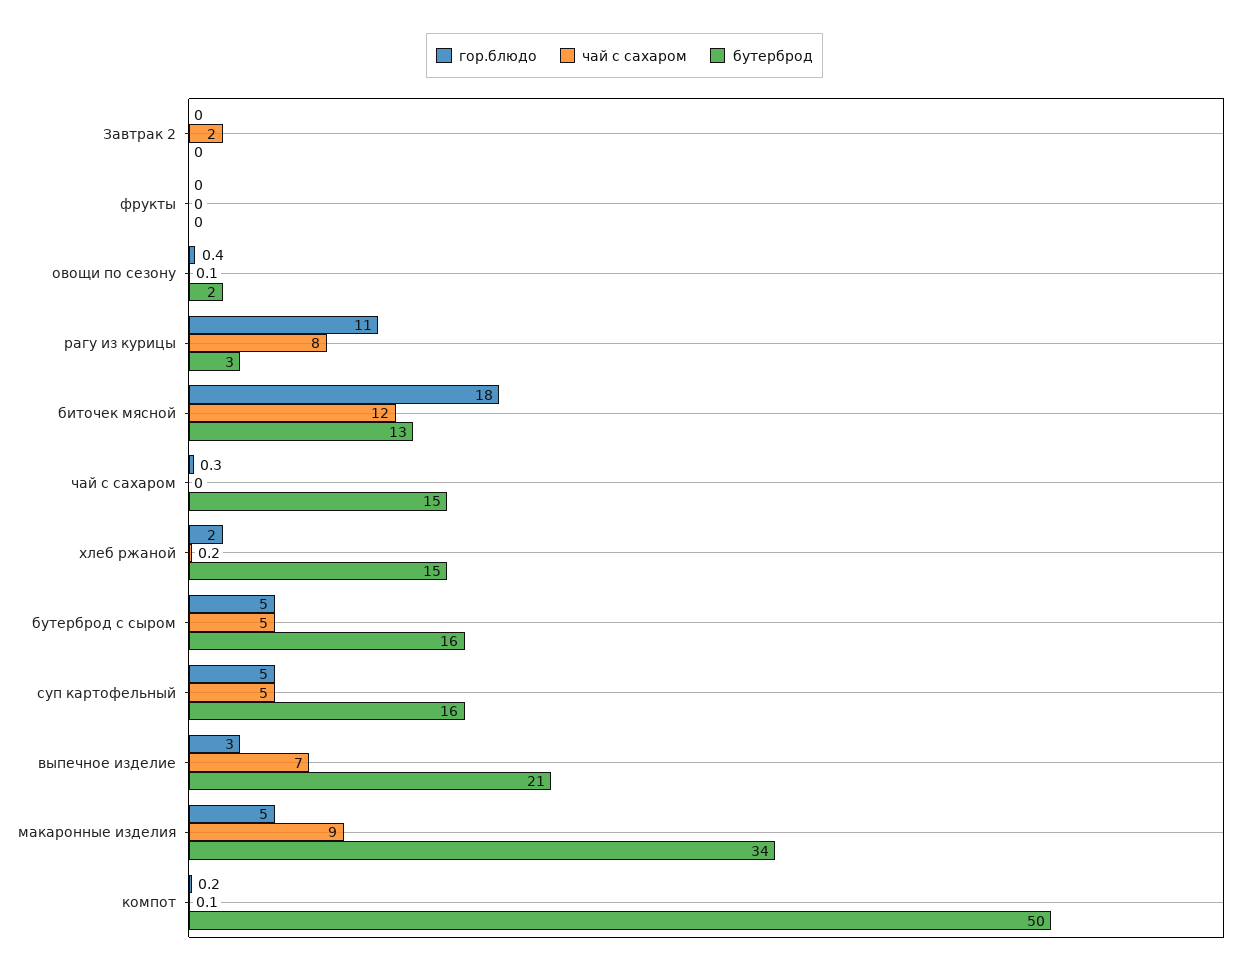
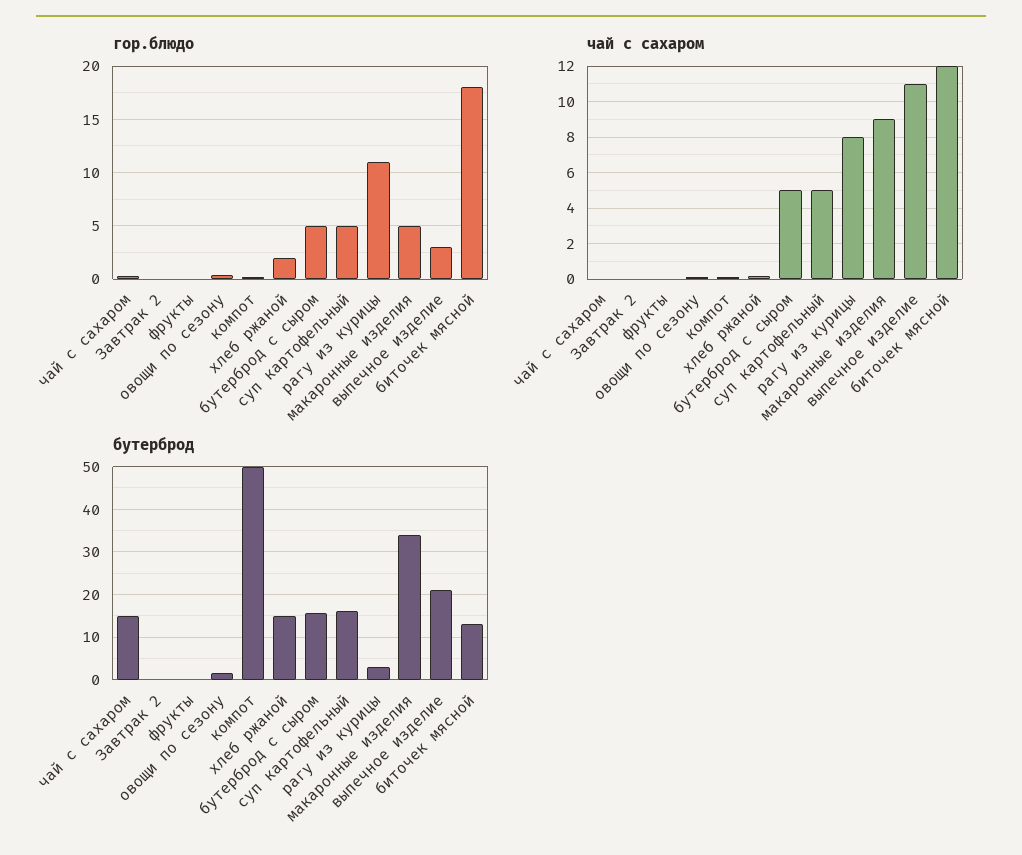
  {
    "гор.блюдо": {
      "Завтрак 2": 0,
      "фрукты": 0,
      "овощи по сезону": 0.4,
      "рагу из курицы": 11,
      "биточек мясной": 18,
      "чай с сахаром": 0.3,
      "хлеб ржаной": 2,
      "бутерброд с сыром": 5,
      "суп картофельный": 5,
      "выпечное изделие": 3,
      "макаронные изделия": 5,
      "компот": 0.2
    },
    "чай с сахаром": {
-     "Завтрак 2": 2,
+     "Завтрак 2": 0,
      "фрукты": 0,
      "овощи по сезону": 0.1,
      "рагу из курицы": 8,
      "биточек мясной": 12,
      "чай с сахаром": 0,
      "хлеб ржаной": 0.2,
      "бутерброд с сыром": 5,
      "суп картофельный": 5,
-     "выпечное изделие": 7,
+     "выпечное изделие": 11,
      "макаронные изделия": 9,
      "компот": 0.1
    },
    "бутерброд": {
      "Завтрак 2": 0,
      "фрукты": 0,
      "овощи по сезону": 2,
      "рагу из курицы": 3,
      "биточек мясной": 13,
      "чай с сахаром": 15,
      "хлеб ржаной": 15,
      "бутерброд с сыром": 16,
      "суп картофельный": 16,
      "выпечное изделие": 21,
      "макаронные изделия": 34,
      "компот": 50
    }
  }

